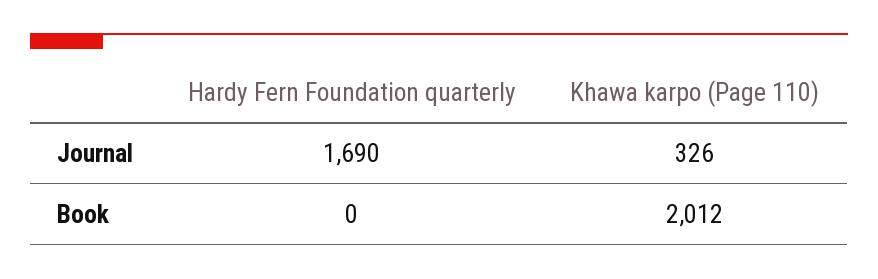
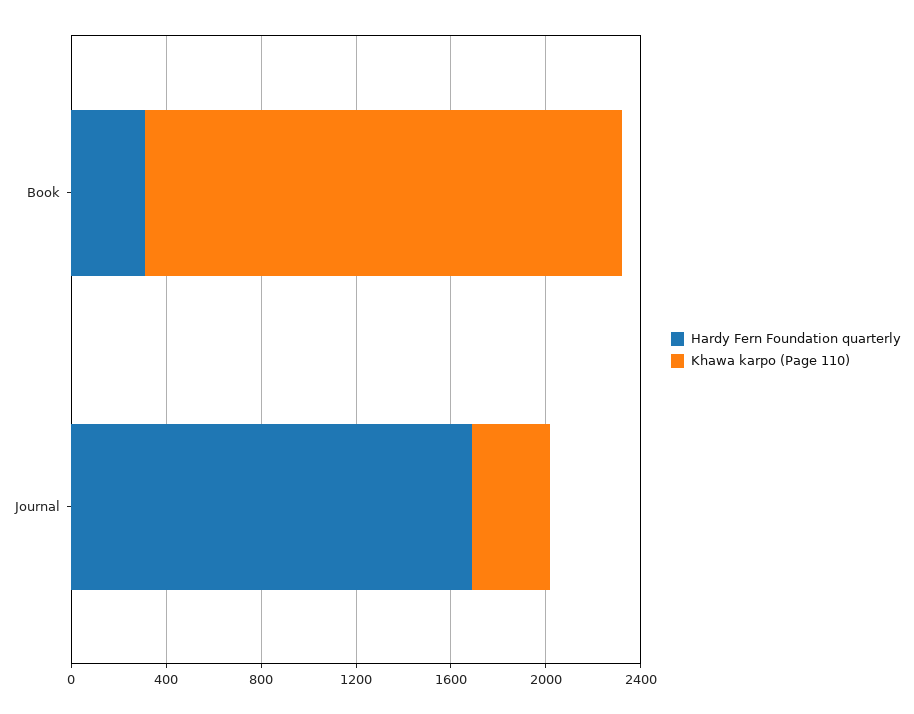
  {
    "Hardy Fern Foundation quarterly": {
      "Journal": 1690,
-     "Book": 0
+     "Book": 300
    },
    "Khawa karpo (Page 110)": {
      "Journal": 326,
      "Book": 2012
    }
  }

